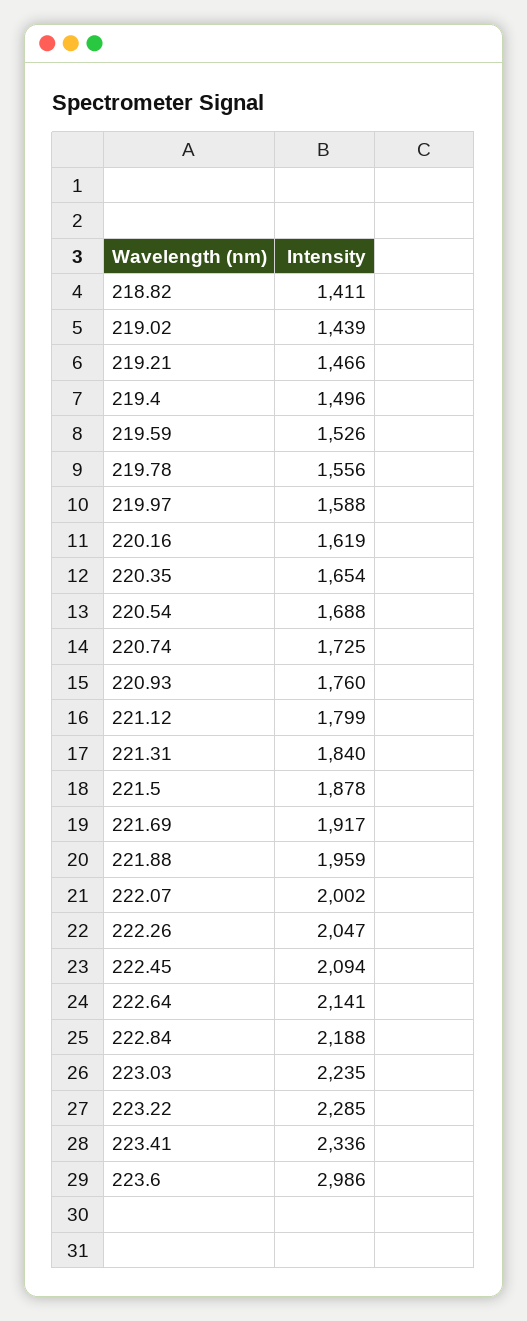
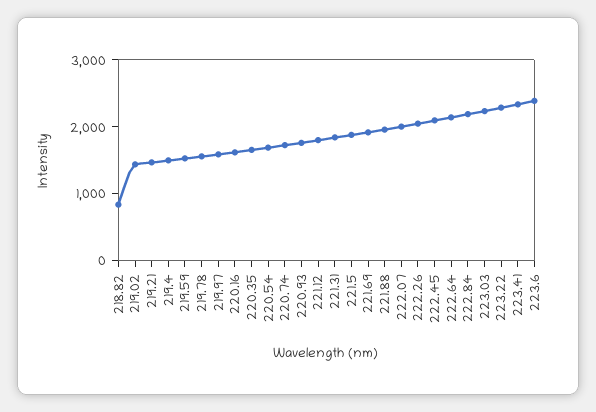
  {
-   "218.82": 1411,
+   "218.82": 800,
    "219.02": 1439,
    "219.21": 1466,
    "219.4": 1496,
    "219.59": 1526,
    "219.78": 1556,
    "219.97": 1588,
    "220.16": 1619,
    "220.35": 1654,
    "220.54": 1688,
    "220.74": 1725,
    "220.93": 1760,
    "221.12": 1799,
    "221.31": 1840,
    "221.5": 1878,
    "221.69": 1917,
    "221.88": 1959,
    "222.07": 2002,
    "222.26": 2047,
    "222.45": 2094,
    "222.64": 2141,
    "222.84": 2188,
    "223.03": 2235,
    "223.22": 2285,
    "223.41": 2336,
-   "223.6": 2986
+   "223.6": 2400
  }

